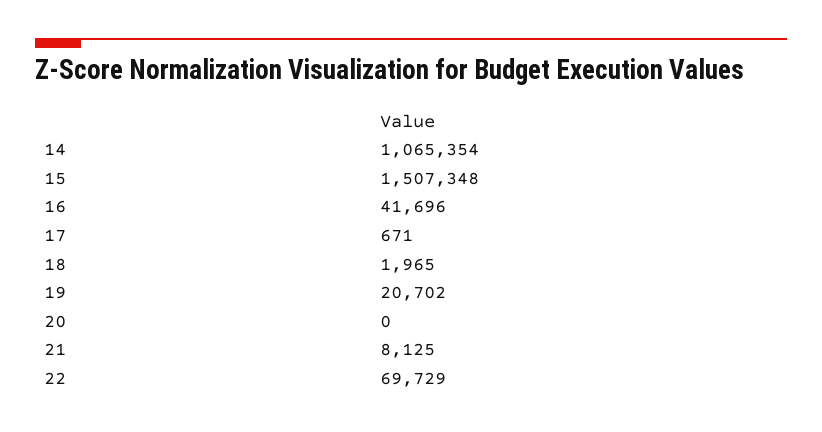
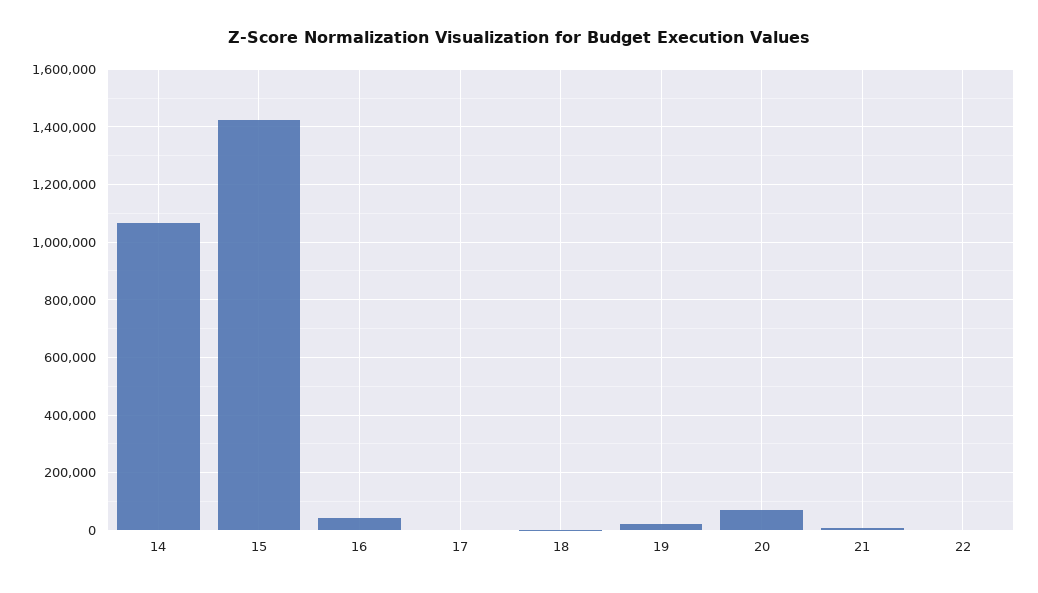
  {
    "14": 1065354,
-   "15": 1507348,
+   "15": 1425000,
    "16": 41696,
    "17": 671,
    "18": 1965,
    "19": 20702,
-   "20": 0,
+   "20": 75000,
    "21": 8125,
-   "22": 69729
+   "22": 0
  }

